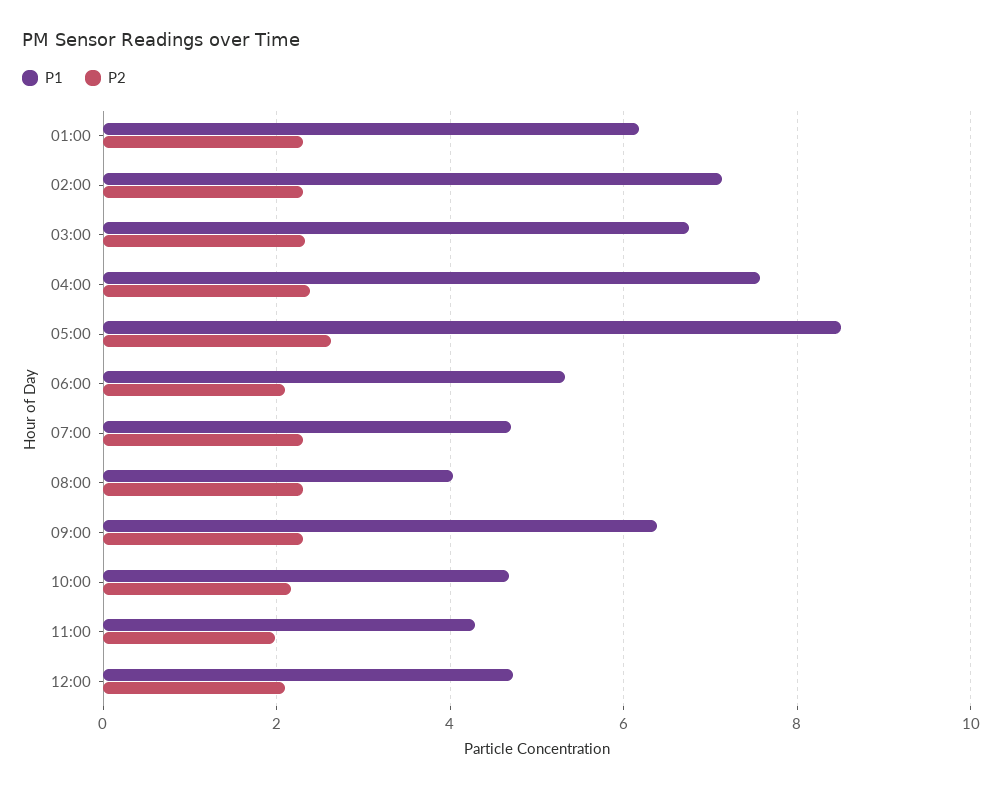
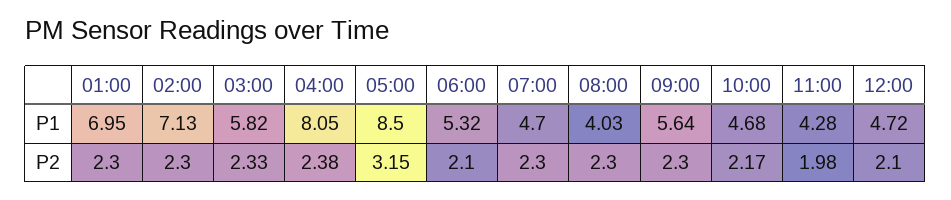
  {
    "P1": {
-     "01:00": 6.2,
+     "01:00": 6.95,
      "02:00": 7.13,
-     "03:00": 6.8,
+     "03:00": 5.82,
-     "04:00": 7.6,
+     "04:00": 8.05,
      "05:00": 8.5,
      "06:00": 5.32,
      "07:00": 4.7,
      "08:00": 4.03,
-     "09:00": 6.4,
+     "09:00": 5.64,
      "10:00": 4.68,
      "11:00": 4.28,
      "12:00": 4.72
    },
    "P2": {
      "01:00": 2.3,
      "02:00": 2.3,
      "03:00": 2.33,
      "04:00": 2.38,
-     "05:00": 2.6,
+     "05:00": 3.15,
      "06:00": 2.1,
      "07:00": 2.3,
      "08:00": 2.3,
      "09:00": 2.3,
      "10:00": 2.17,
      "11:00": 1.98,
      "12:00": 2.1
    }
  }

